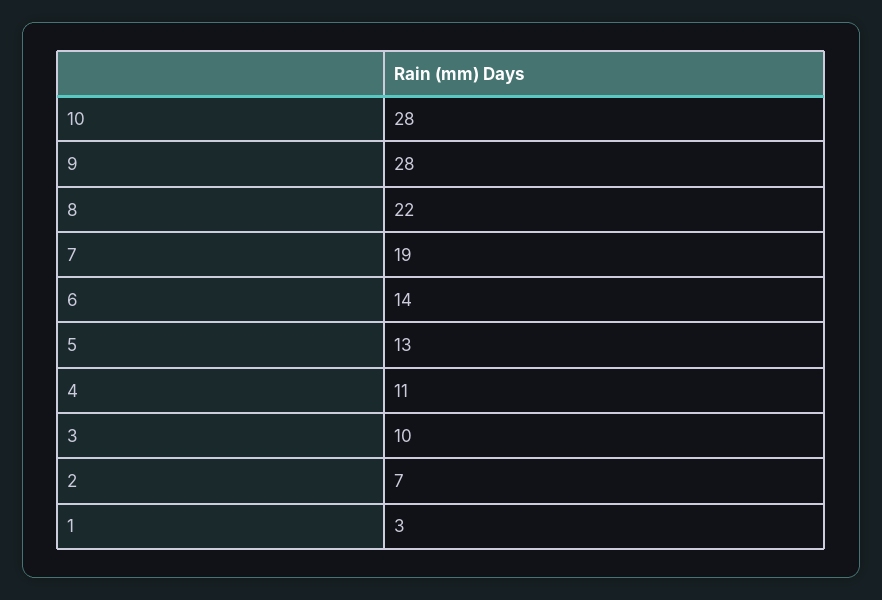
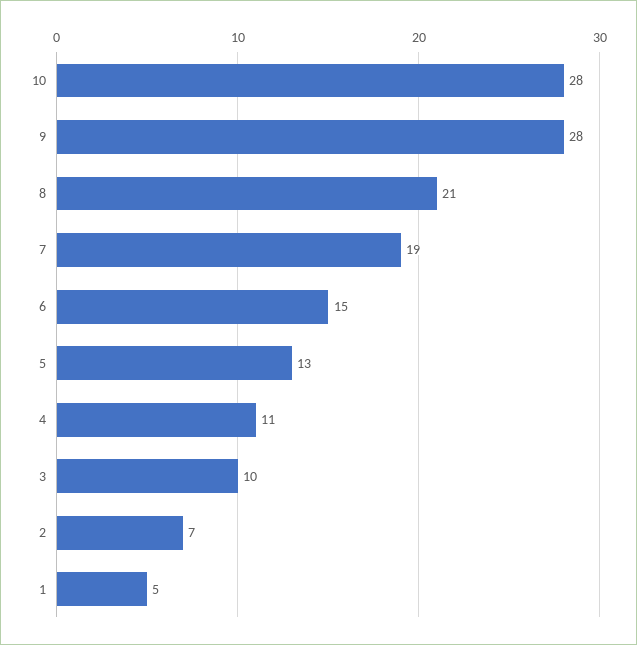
  {
    "10": 28,
    "9": 28,
-   "8": 22,
+   "8": 21,
    "7": 19,
-   "6": 14,
+   "6": 15,
    "5": 13,
    "4": 11,
    "3": 10,
    "2": 7,
-   "1": 3
+   "1": 5
  }

